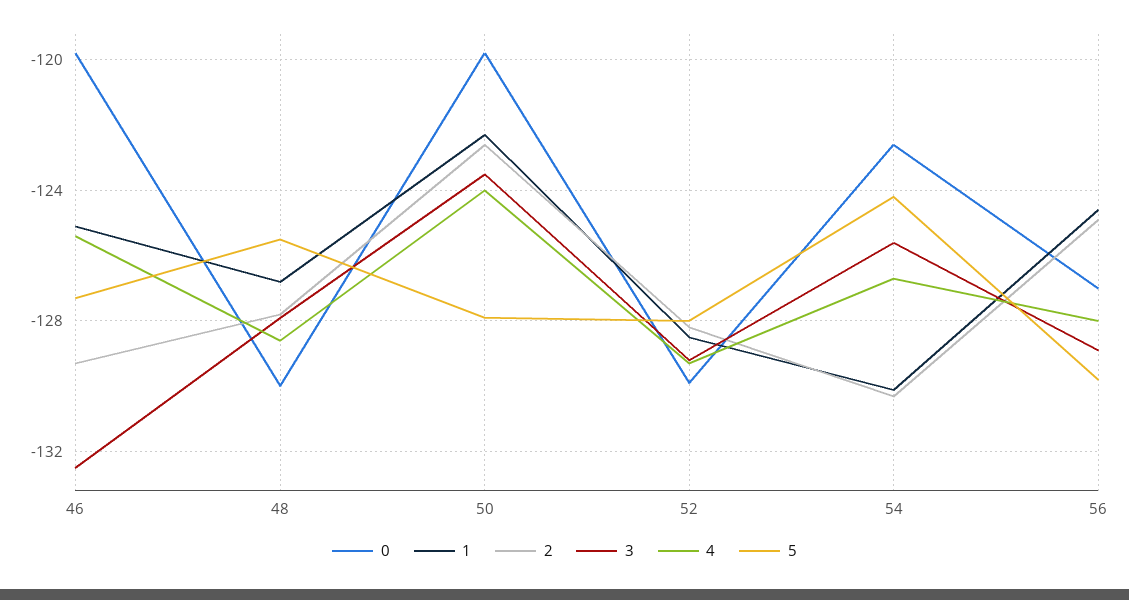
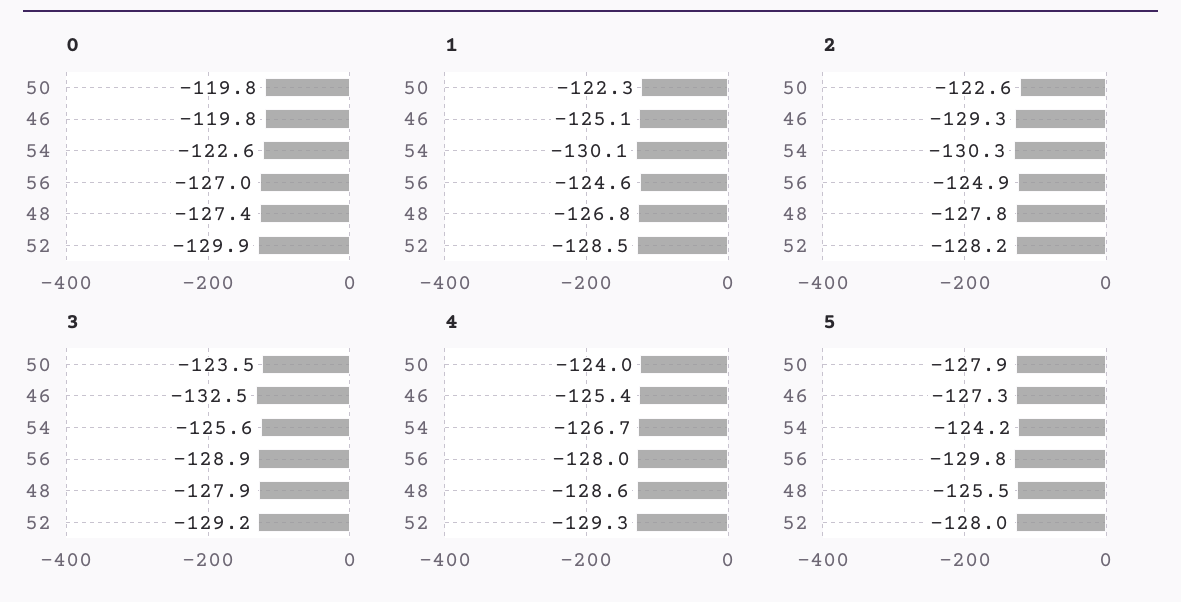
  {
    "0": {
      "46": -119.8,
-     "48": -130,
+     "48": -127.4,
      "50": -119.8,
      "52": -129.9,
      "54": -122.6,
      "56": -127
    },
    "1": {
      "46": -125.1,
      "48": -126.8,
      "50": -122.3,
      "52": -128.5,
      "54": -130.1,
      "56": -124.6
    },
    "2": {
      "46": -129.3,
      "48": -127.8,
      "50": -122.6,
      "52": -128.2,
      "54": -130.3,
      "56": -124.9
    },
    "3": {
      "46": -132.5,
      "48": -127.9,
      "50": -123.5,
      "52": -129.2,
      "54": -125.6,
      "56": -128.9
    },
    "4": {
      "46": -125.4,
      "48": -128.6,
      "50": -124,
      "52": -129.3,
      "54": -126.7,
      "56": -128
    },
    "5": {
      "46": -127.3,
      "48": -125.5,
      "50": -127.9,
      "52": -128,
      "54": -124.2,
      "56": -129.8
    }
  }

